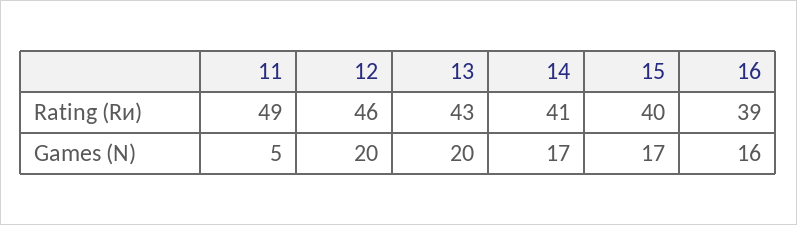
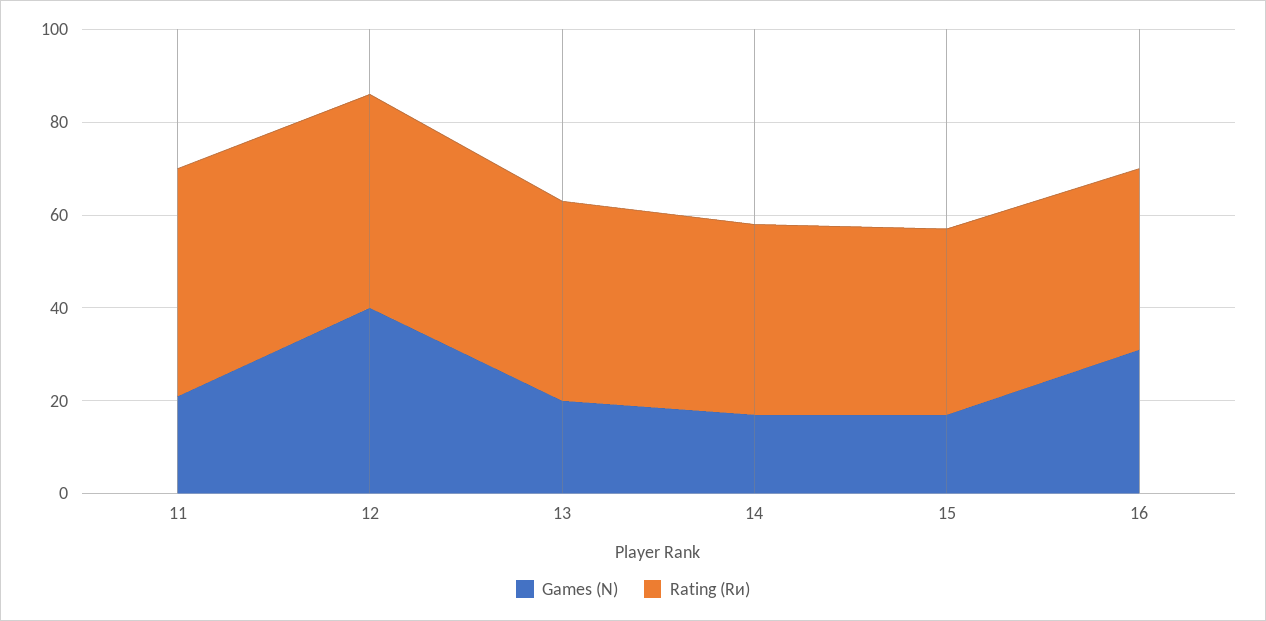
  {
    "Rating (Rи)": {
      "11": 49,
      "12": 46,
      "13": 43,
      "14": 41,
      "15": 40,
      "16": 39
    },
    "Games (N)": {
-     "11": 5,
+     "11": 20,
-     "12": 20,
+     "12": 40,
      "13": 20,
      "14": 17,
      "15": 17,
-     "16": 16
+     "16": 30
    }
  }

